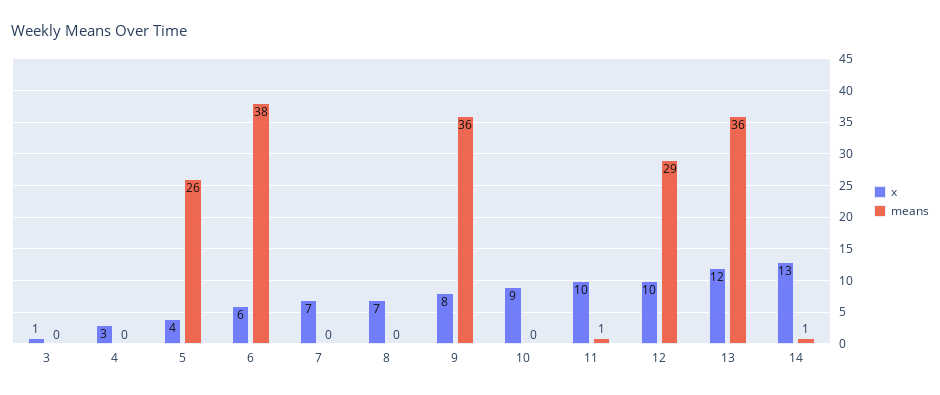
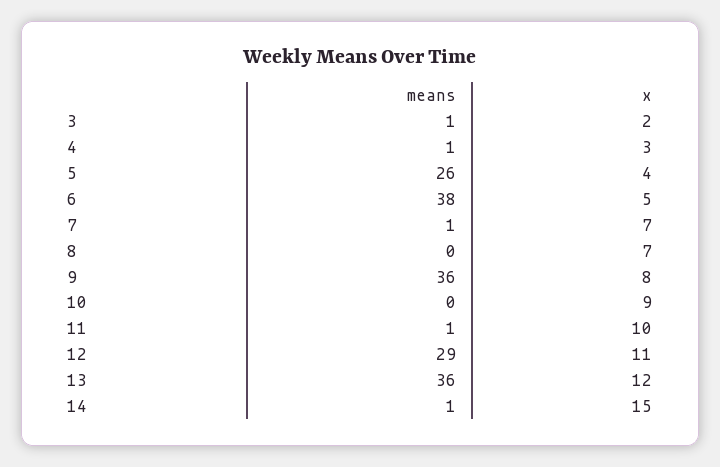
  {
    "x": {
-     "3": 1,
+     "3": 2,
      "4": 3,
      "5": 4,
-     "6": 6,
+     "6": 5,
      "7": 7,
      "8": 7,
      "9": 8,
      "10": 9,
      "11": 10,
-     "12": 10,
+     "12": 11,
      "13": 12,
-     "14": 13
+     "14": 15
    },
    "means": {
-     "3": 0,
+     "3": 1,
-     "4": 0,
+     "4": 1,
      "5": 26,
      "6": 38,
-     "7": 0,
+     "7": 1,
      "8": 0,
      "9": 36,
      "10": 0,
      "11": 1,
      "12": 29,
      "13": 36,
      "14": 1
    }
  }

